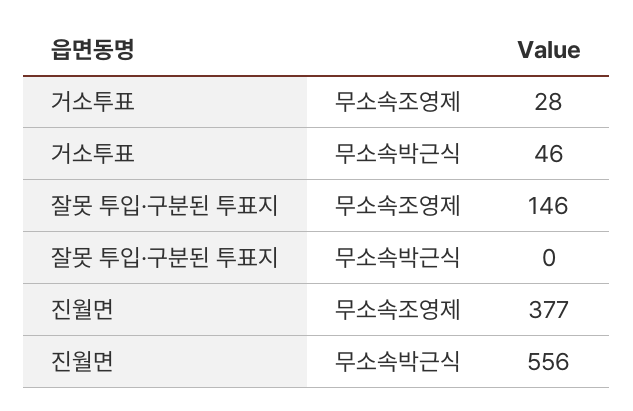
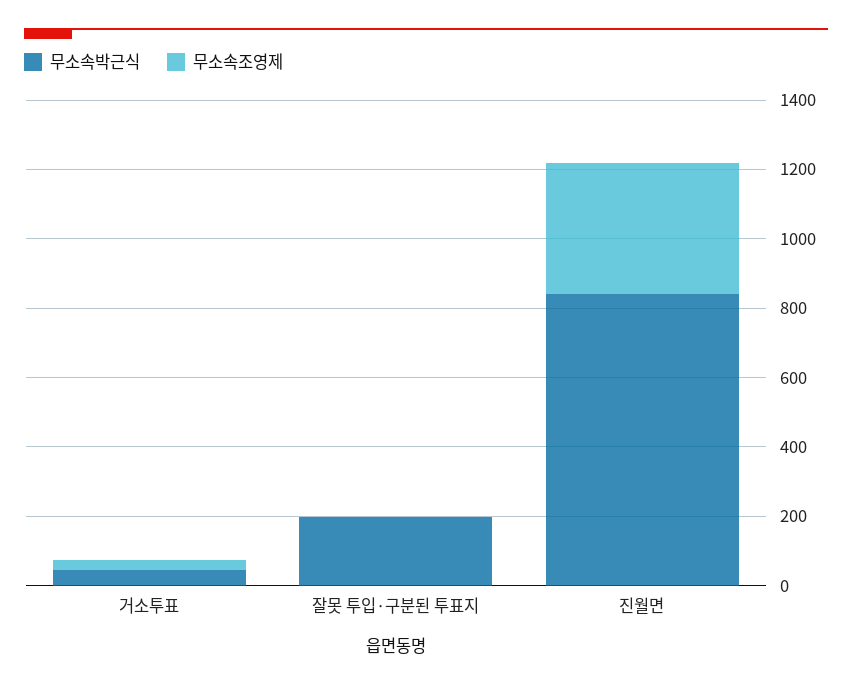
  {
    "무소속조영제": {
      "거소투표": 28,
-     "잘못 투입·구분된 투표지": 146,
+     "잘못 투입·구분된 투표지": 0,
      "진월면": 377
    },
    "무소속박근식": {
      "거소투표": 46,
-     "잘못 투입·구분된 투표지": 0,
+     "잘못 투입·구분된 투표지": 200,
-     "진월면": 556
+     "진월면": 850
    }
  }

